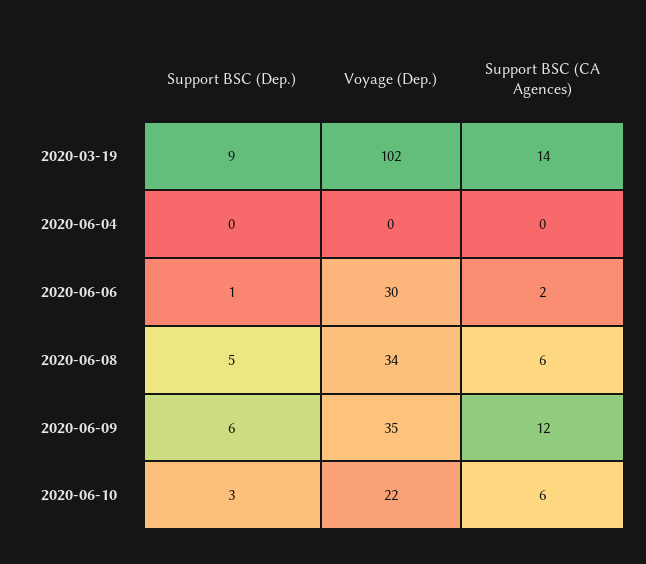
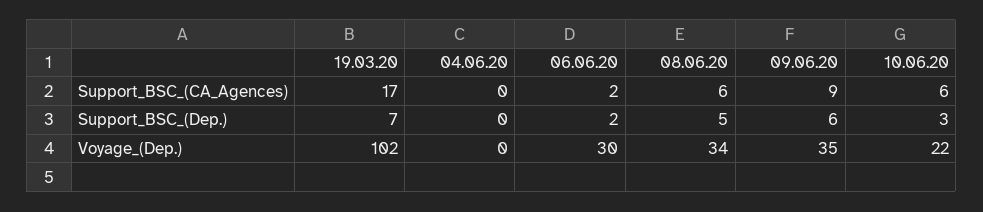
  {
    "Support BSC (Dep.)": {
-     "2020-03-19": 9,
+     "2020-03-19": 7,
      "2020-06-04": 0,
-     "2020-06-06": 1,
+     "2020-06-06": 2,
      "2020-06-08": 5,
      "2020-06-09": 6,
      "2020-06-10": 3
    },
    "Voyage (Dep.)": {
      "2020-03-19": 102,
      "2020-06-04": 0,
      "2020-06-06": 30,
      "2020-06-08": 34,
      "2020-06-09": 35,
      "2020-06-10": 22
    },
    "Support BSC (CA Agences)": {
-     "2020-03-19": 14,
+     "2020-03-19": 17,
      "2020-06-04": 0,
      "2020-06-06": 2,
      "2020-06-08": 6,
-     "2020-06-09": 12,
+     "2020-06-09": 9,
      "2020-06-10": 6
    }
  }

